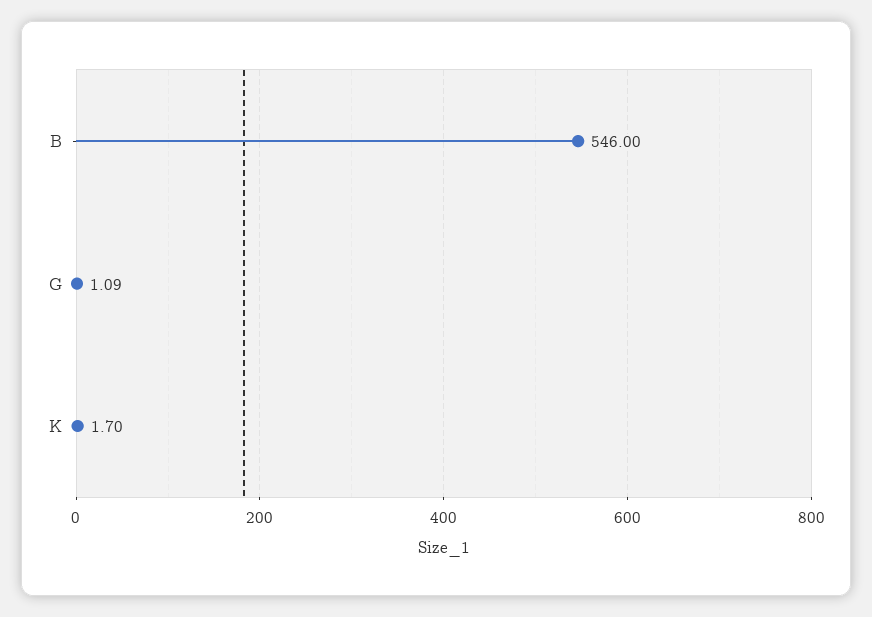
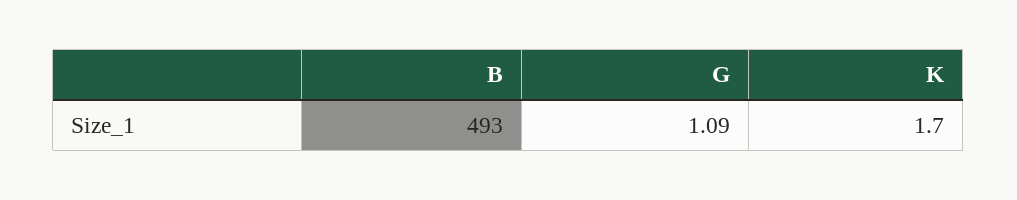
  {
-   "B": 546,
+   "B": 493,
    "G": 1.09,
    "K": 1.7
  }

